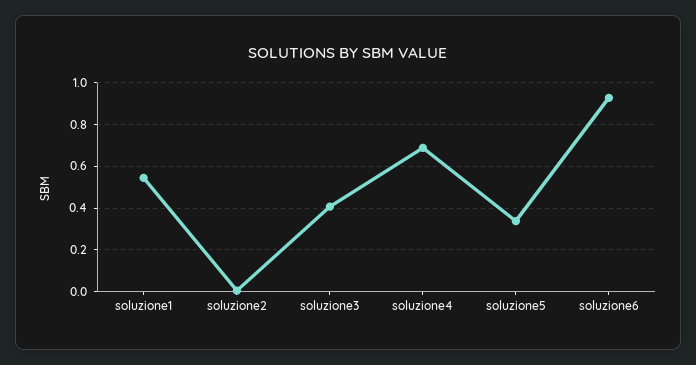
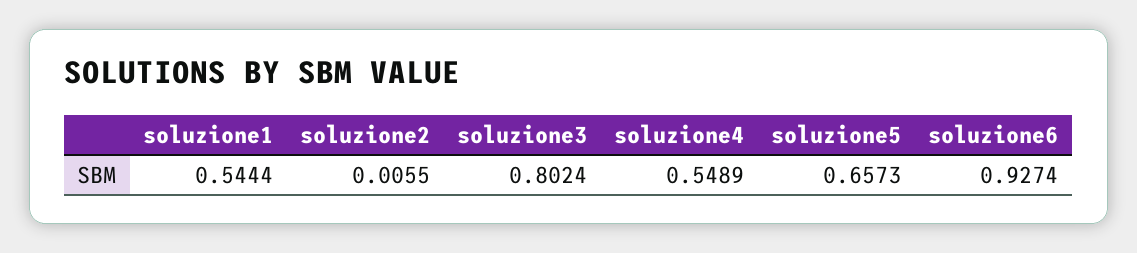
  {
    "soluzione1": 0.5444,
    "soluzione2": 0.0055,
-   "soluzione3": 0.4,
+   "soluzione3": 0.8024,
-   "soluzione4": 0.7,
+   "soluzione4": 0.5489,
-   "soluzione5": 0.35,
+   "soluzione5": 0.6573,
    "soluzione6": 0.9274
  }

